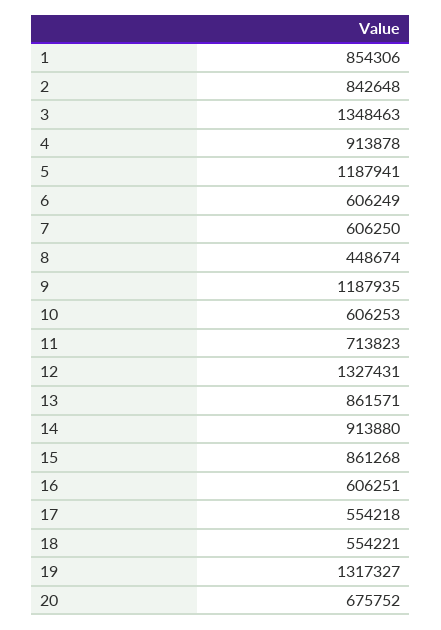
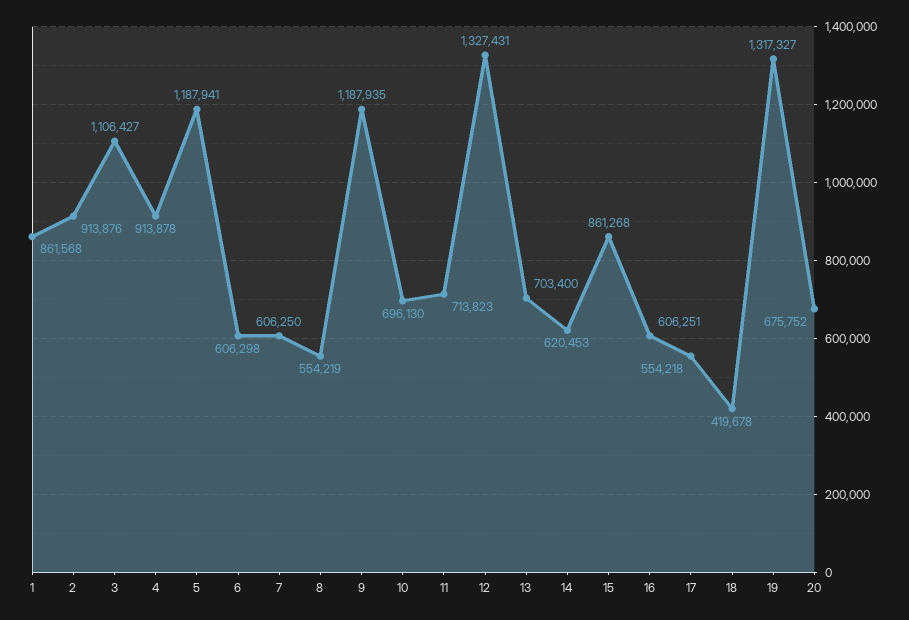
  {
-   "1": 854306,
+   "1": 861568,
-   "2": 842648,
+   "2": 913876,
-   "3": 1348463,
+   "3": 1106427,
    "4": 913878,
    "5": 1187941,
-   "6": 606249,
+   "6": 606298,
    "7": 606250,
-   "8": 448674,
+   "8": 554219,
    "9": 1187935,
-   "10": 606253,
+   "10": 696130,
    "11": 713823,
    "12": 1327431,
-   "13": 861571,
+   "13": 703400,
-   "14": 913880,
+   "14": 620453,
    "15": 861268,
    "16": 606251,
    "17": 554218,
-   "18": 554221,
+   "18": 419678,
    "19": 1317327,
    "20": 675752
  }

